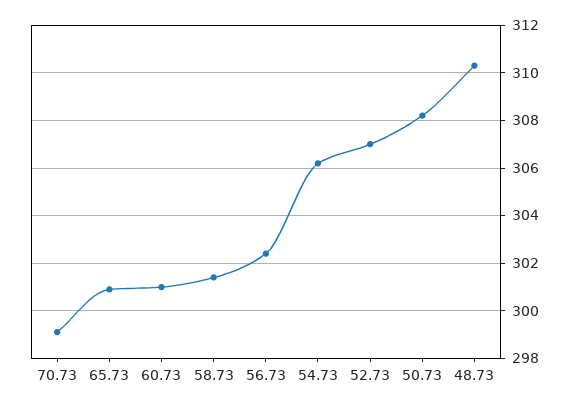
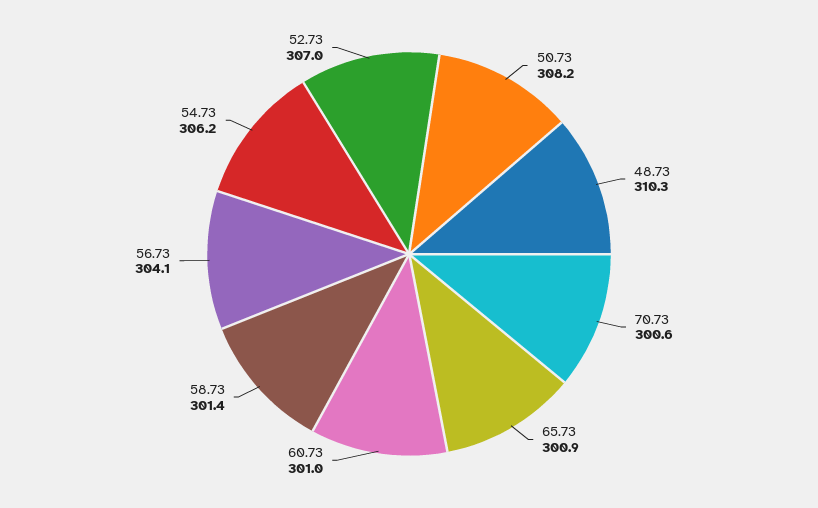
  {
-   "70.73": 299,
+   "70.73": 300.6,
    "65.73": 300.9,
    "60.73": 301,
    "58.73": 301.4,
-   "56.73": 302.5,
+   "56.73": 304.1,
    "54.73": 306.2,
    "52.73": 307,
    "50.73": 308.2,
    "48.73": 310.3
  }

